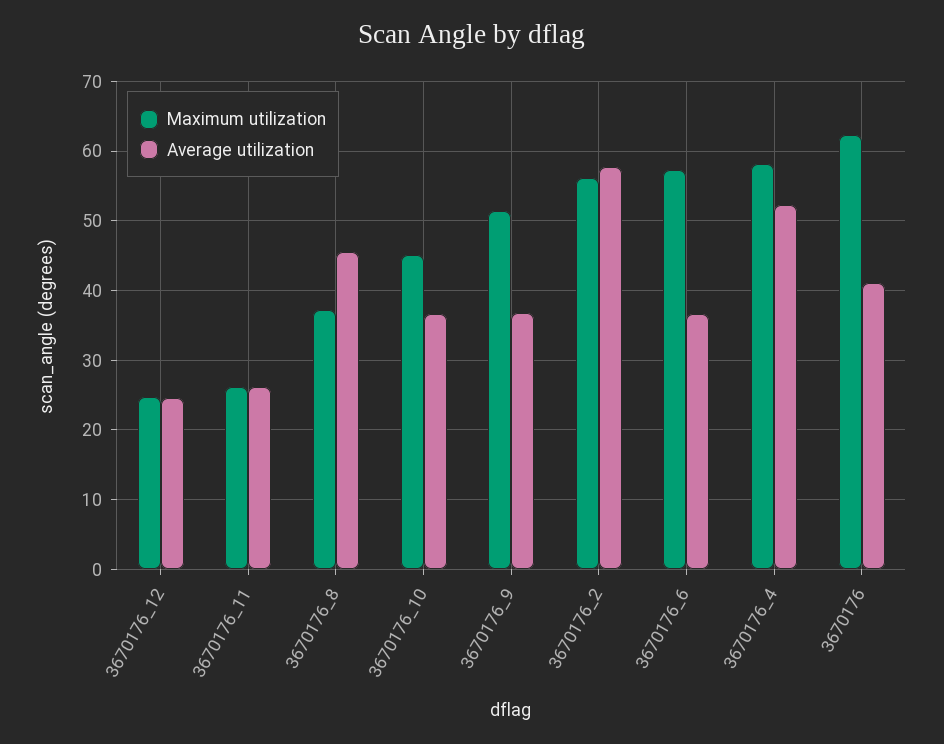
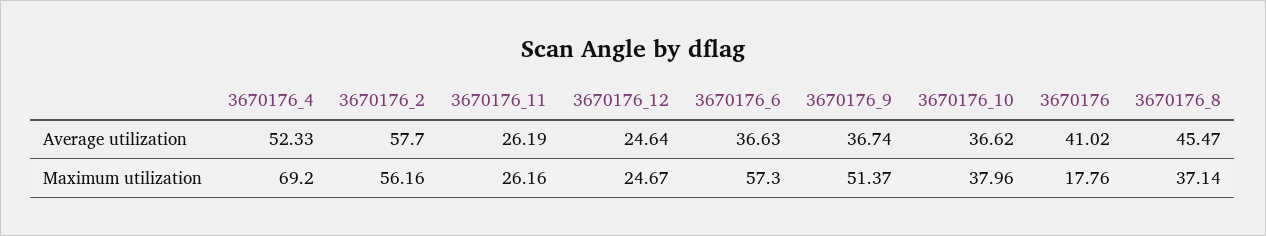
  {
    "Maximum utilization": {
      "3670176_12": 24.67,
      "3670176_11": 26.16,
      "3670176_8": 37.14,
-     "3670176_10": 45,
+     "3670176_10": 37.96,
      "3670176_9": 51.37,
      "3670176_2": 56.16,
      "3670176_6": 57.3,
-     "3670176_4": 58,
+     "3670176_4": 69.2,
-     "3670176": 62
+     "3670176": 17.76
    },
    "Average utilization": {
      "3670176_12": 24.64,
      "3670176_11": 26.19,
      "3670176_8": 45.47,
      "3670176_10": 36.62,
      "3670176_9": 36.74,
      "3670176_2": 57.7,
      "3670176_6": 36.63,
      "3670176_4": 52.33,
      "3670176": 41.02
    }
  }

